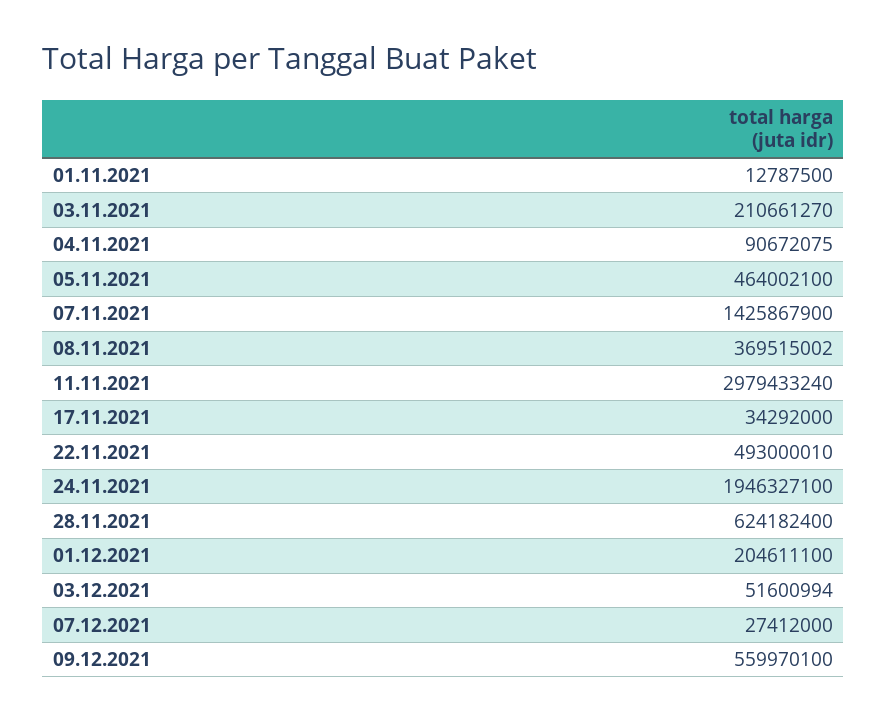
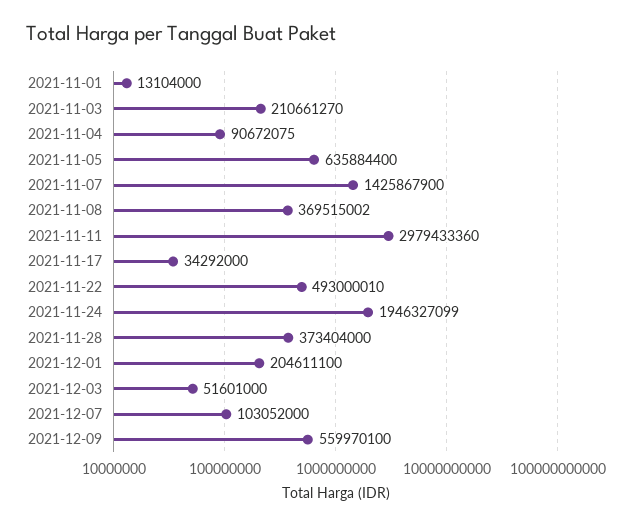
  {
-   "01.11.2021": 12787500,
+   "01.11.2021": 13104000,
    "03.11.2021": 210661270,
    "04.11.2021": 90672075,
-   "05.11.2021": 464002100,
+   "05.11.2021": 635884400,
    "07.11.2021": 1425867900,
    "08.11.2021": 369515002,
-   "11.11.2021": 2979433240,
+   "11.11.2021": 2979433360,
    "17.11.2021": 34292000,
    "22.11.2021": 493000010,
-   "24.11.2021": 1946327100,
+   "24.11.2021": 1946327099,
-   "28.11.2021": 624182400,
+   "28.11.2021": 373404000,
    "01.12.2021": 204611100,
-   "03.12.2021": 51600994,
+   "03.12.2021": 51601000,
-   "07.12.2021": 27412000,
+   "07.12.2021": 103052000,
    "09.12.2021": 559970100
  }

